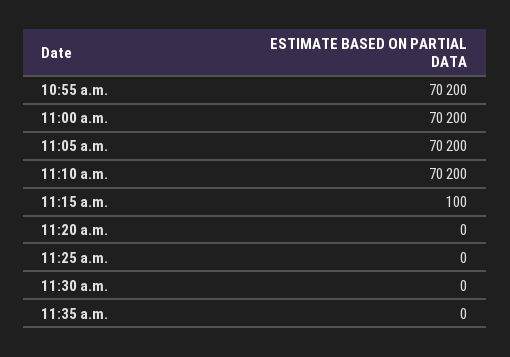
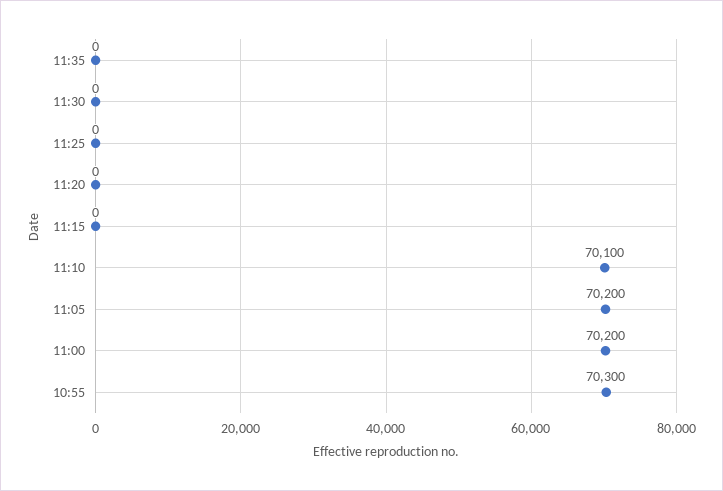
  {
-   "10:55 a.m.": 70200,
+   "10:55 a.m.": 70300,
    "11:00 a.m.": 70200,
    "11:05 a.m.": 70200,
-   "11:10 a.m.": 70200,
+   "11:10 a.m.": 70100,
-   "11:15 a.m.": 100,
+   "11:15 a.m.": 0,
    "11:20 a.m.": 0,
    "11:25 a.m.": 0,
    "11:30 a.m.": 0,
    "11:35 a.m.": 0
  }

